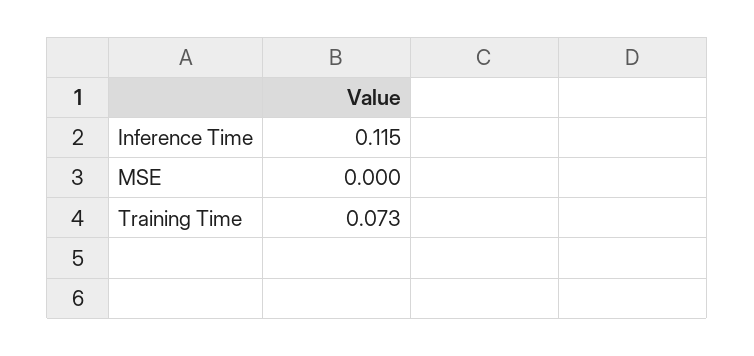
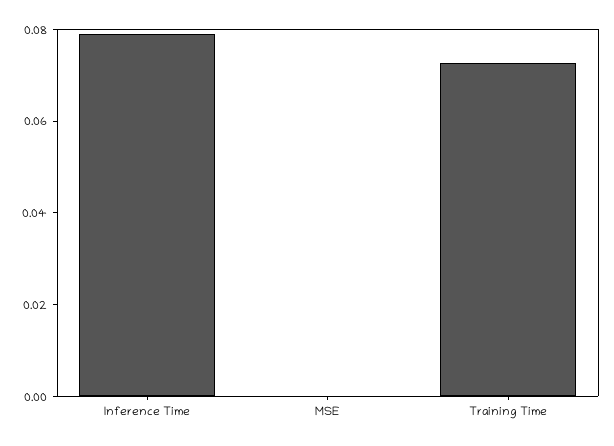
  {
-   "Inference Time": 0.115,
+   "Inference Time": 0.08,
    "MSE": 0,
    "Training Time": 0.073
  }

